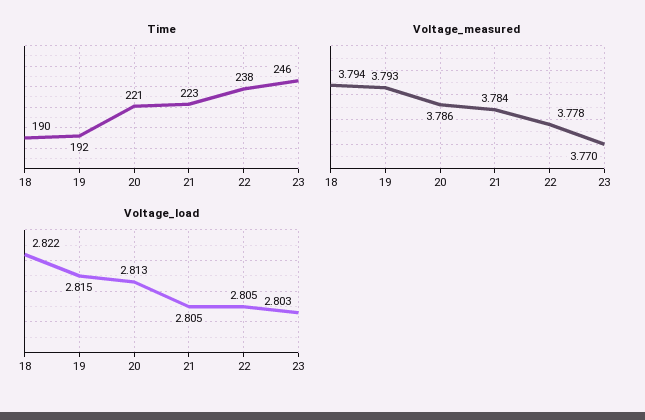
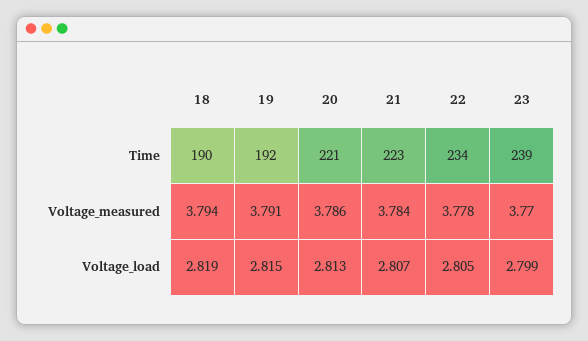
  {
    "Time": {
      "18": 190,
      "19": 192,
      "20": 221,
      "21": 223,
-     "22": 238,
+     "22": 234,
-     "23": 246
+     "23": 239
    },
    "Voltage_measured": {
      "18": 3.794,
-     "19": 3.793,
+     "19": 3.791,
      "20": 3.786,
      "21": 3.784,
      "22": 3.778,
      "23": 3.77
    },
    "Voltage_load": {
-     "18": 2.822,
+     "18": 2.819,
      "19": 2.815,
      "20": 2.813,
-     "21": 2.805,
+     "21": 2.807,
      "22": 2.805,
-     "23": 2.803
+     "23": 2.799
    }
  }

